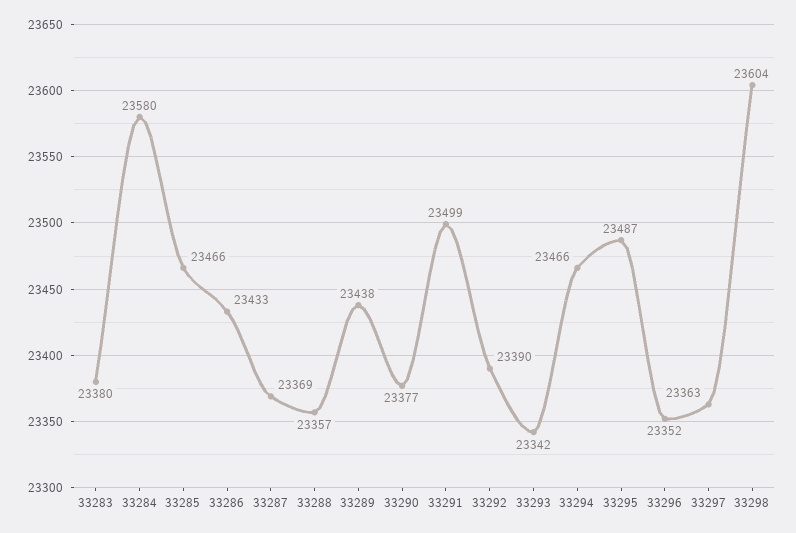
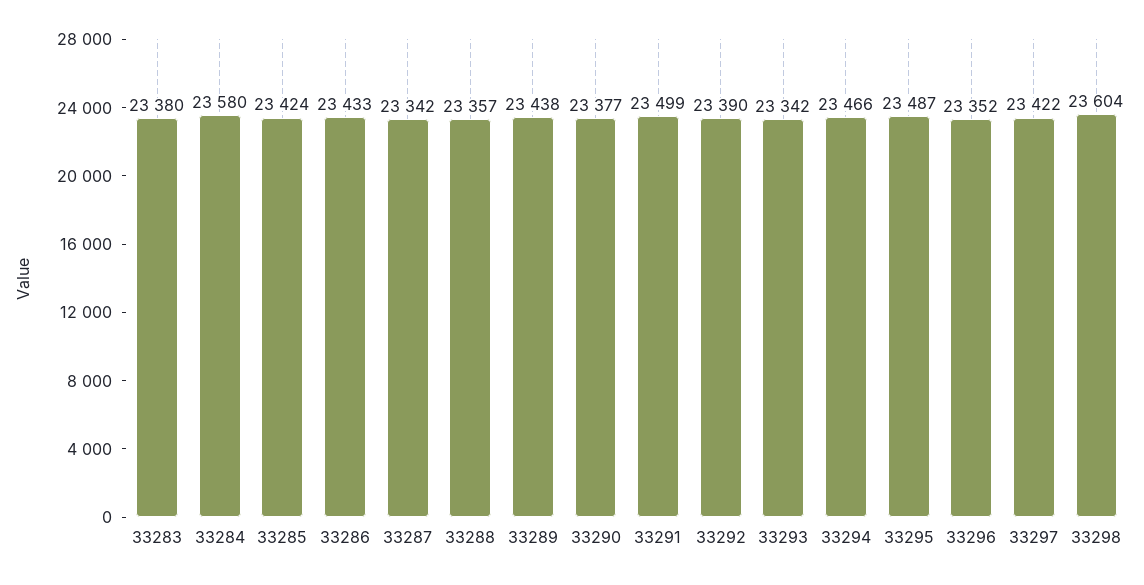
  {
    "33283": 23380,
    "33284": 23580,
-   "33285": 23466,
+   "33285": 23424,
    "33286": 23433,
-   "33287": 23369,
+   "33287": 23342,
    "33288": 23357,
    "33289": 23438,
    "33290": 23377,
    "33291": 23499,
    "33292": 23390,
    "33293": 23342,
    "33294": 23466,
    "33295": 23487,
    "33296": 23352,
-   "33297": 23363,
+   "33297": 23422,
    "33298": 23604
  }

